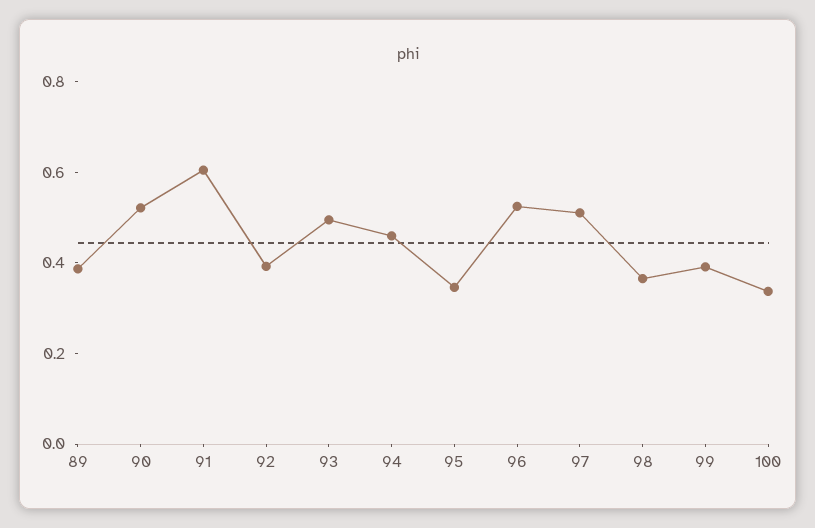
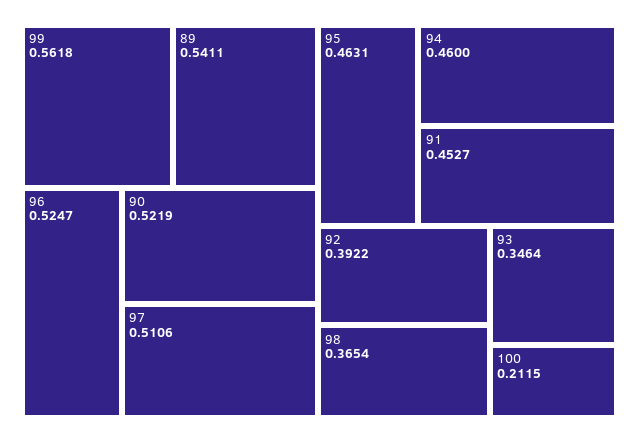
  {
-   "89": 0.4,
+   "89": 0.5411,
    "90": 0.5219,
-   "91": 0.6,
+   "91": 0.4527,
    "92": 0.3922,
-   "93": 0.5,
+   "93": 0.3464,
    "94": 0.46,
-   "95": 0.35,
+   "95": 0.4631,
    "96": 0.5247,
    "97": 0.5106,
    "98": 0.3654,
-   "99": 0.4,
+   "99": 0.5618,
-   "100": 0.35
+   "100": 0.2115
  }

